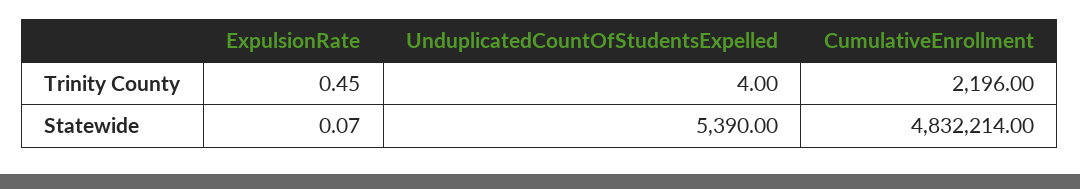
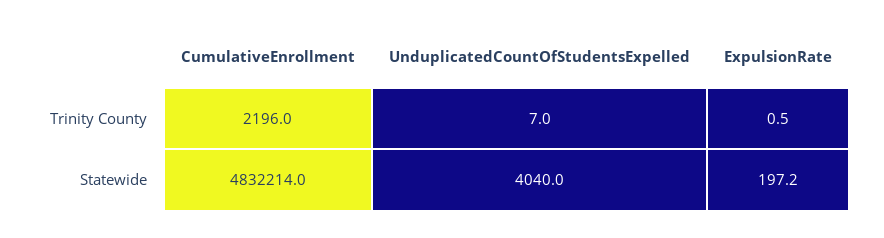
  {
    "ExpulsionRate": {
      "Trinity County": 0.45,
-     "Statewide": 0.07
+     "Statewide": 197.2
    },
    "UnduplicatedCountOfStudentsExpelled": {
-     "Trinity County": 4,
+     "Trinity County": 7,
-     "Statewide": 5390
+     "Statewide": 4040
    },
    "CumulativeEnrollment": {
      "Trinity County": 2196,
      "Statewide": 4832214
    }
  }

